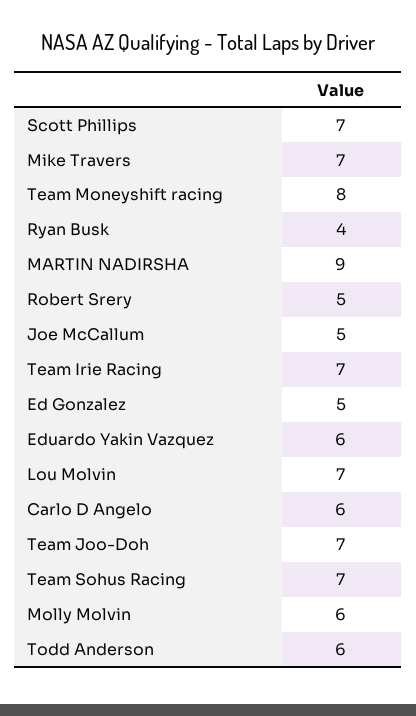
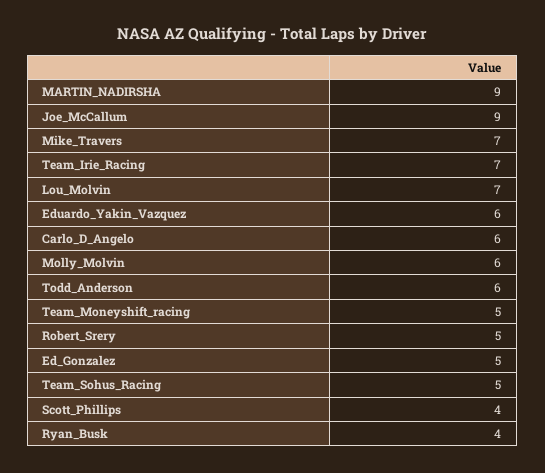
  {
-   "Scott Phillips": 7,
+   "Scott Phillips": 4,
    "Mike Travers": 7,
-   "Team Moneyshift racing": 8,
+   "Team Moneyshift racing": 5,
    "Ryan Busk": 4,
    "MARTIN NADIRSHA": 9,
    "Robert Srery": 5,
-   "Joe McCallum": 5,
+   "Joe McCallum": 9,
    "Team Irie Racing": 7,
    "Ed Gonzalez": 5,
    "Eduardo Yakin Vazquez": 6,
    "Lou Molvin": 7,
    "Carlo D Angelo": 6,
-   "Team Joo-Doh": 7,
-   "Team Sohus Racing": 7,
+   "Team Sohus Racing": 5,
    "Molly Molvin": 6,
    "Todd Anderson": 6
  }

